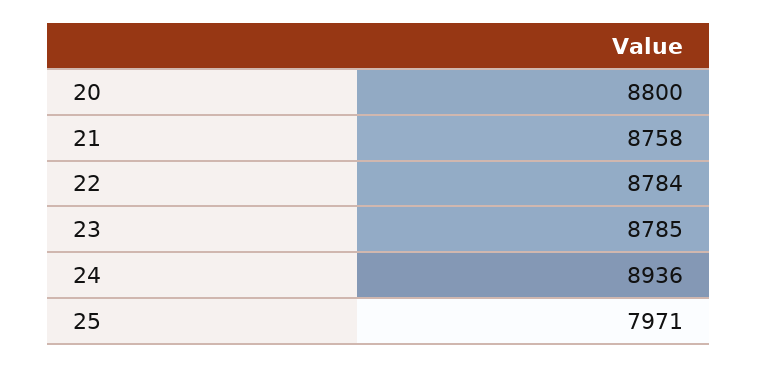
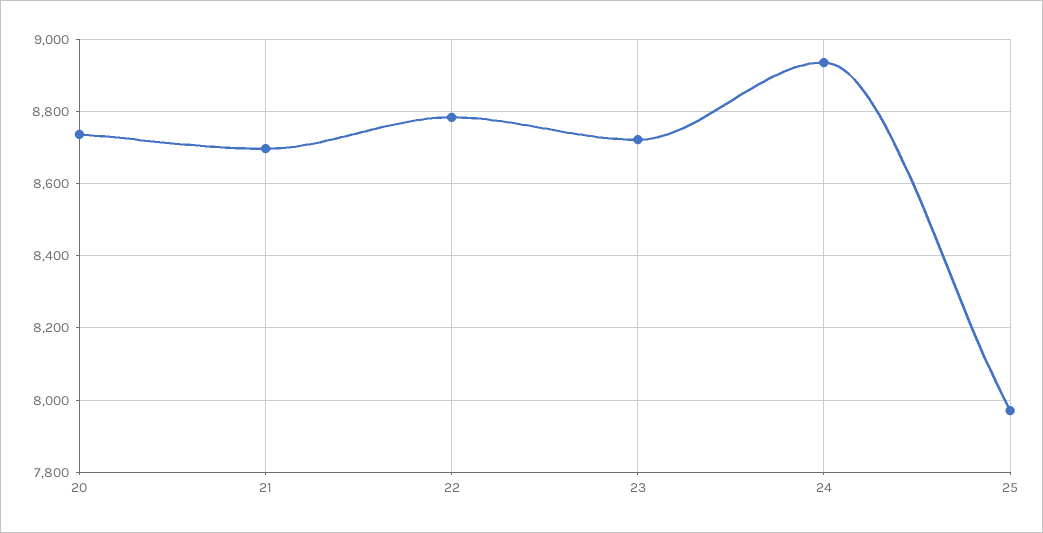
  {
-   "20": 8800,
+   "20": 8740,
-   "21": 8758,
+   "21": 8700,
    "22": 8784,
-   "23": 8785,
+   "23": 8720,
    "24": 8936,
    "25": 7971
  }

